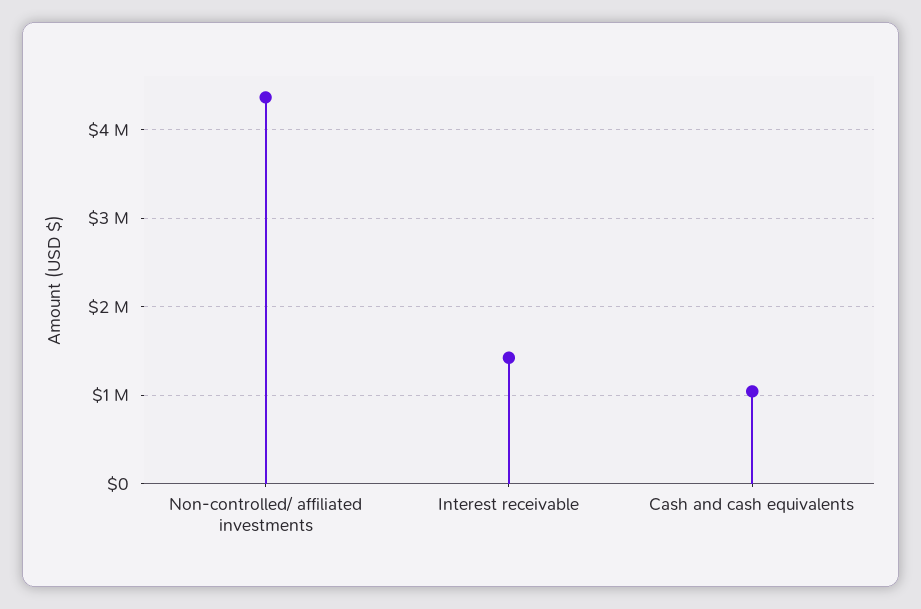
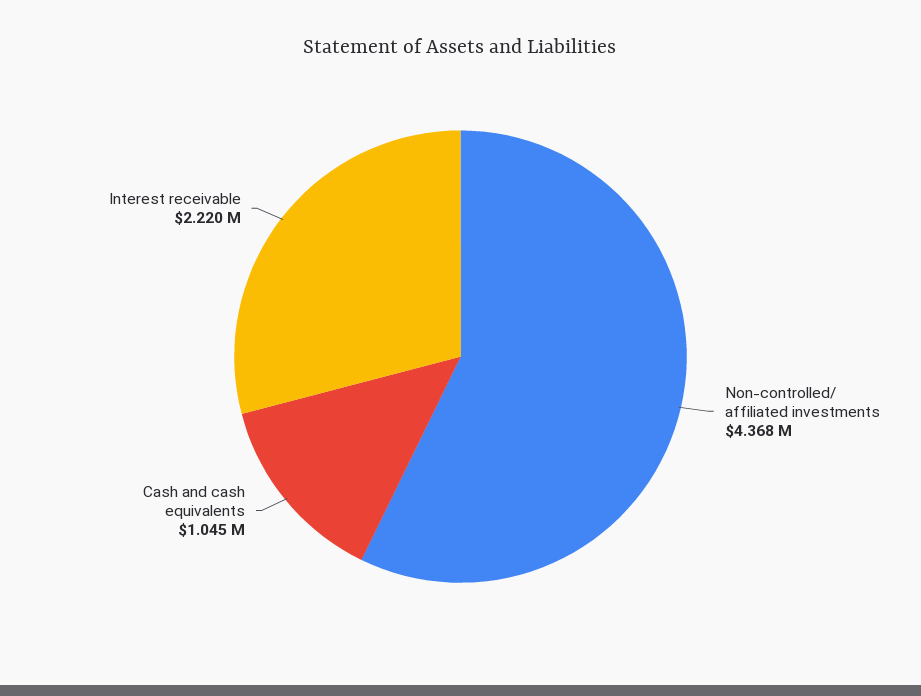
  {
    "Non-controlled/ affiliated investments": 4368000,
-   "Interest receivable": 1400000,
+   "Interest receivable": 2220000,
    "Cash and cash equivalents": 1045000
  }

